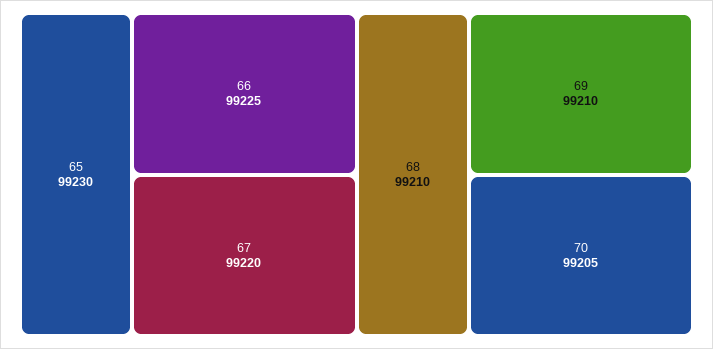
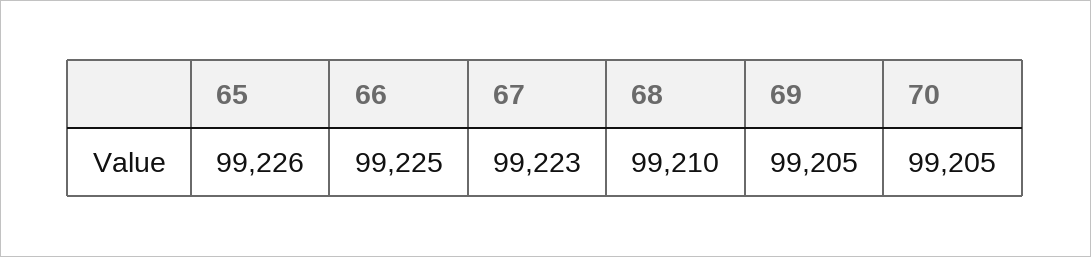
  {
-   "65": 99230,
+   "65": 99226,
    "66": 99225,
-   "67": 99220,
+   "67": 99223,
    "68": 99210,
-   "69": 99210,
+   "69": 99205,
    "70": 99205
  }

